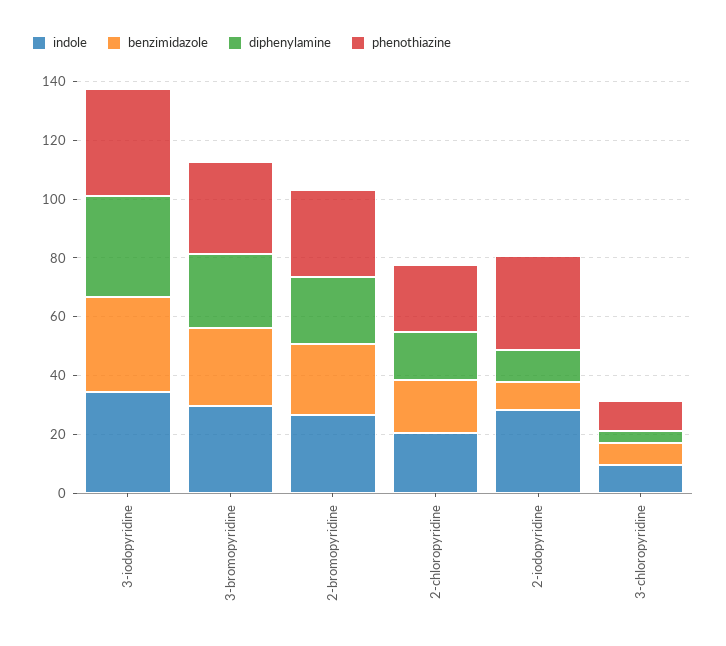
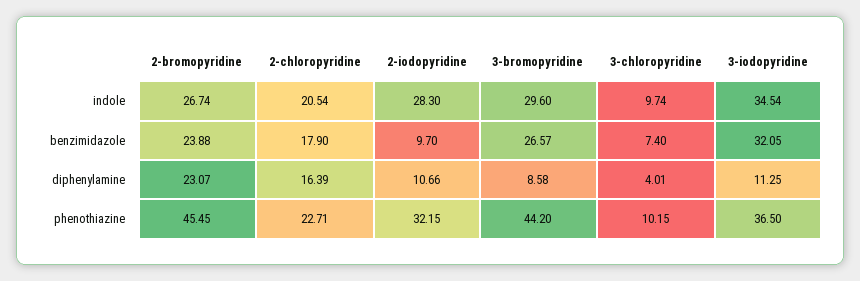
  {
    "indole": {
      "3-iodopyridine": 34.54,
      "3-bromopyridine": 29.6,
      "2-bromopyridine": 26.74,
      "2-chloropyridine": 20.54,
      "2-iodopyridine": 28.3,
      "3-chloropyridine": 9.74
    },
    "benzimidazole": {
      "3-iodopyridine": 32.05,
      "3-bromopyridine": 26.57,
      "2-bromopyridine": 23.88,
      "2-chloropyridine": 17.9,
      "2-iodopyridine": 9.7,
      "3-chloropyridine": 7.4
    },
    "diphenylamine": {
-     "3-iodopyridine": 35,
+     "3-iodopyridine": 11.25,
-     "3-bromopyridine": 25,
+     "3-bromopyridine": 8.58,
      "2-bromopyridine": 23.07,
      "2-chloropyridine": 16.39,
      "2-iodopyridine": 10.66,
      "3-chloropyridine": 4.01
    },
    "phenothiazine": {
      "3-iodopyridine": 36.5,
-     "3-bromopyridine": 30,
+     "3-bromopyridine": 44.2,
-     "2-bromopyridine": 30,
+     "2-bromopyridine": 45.45,
      "2-chloropyridine": 22.71,
      "2-iodopyridine": 32.15,
      "3-chloropyridine": 10.15
    }
  }

